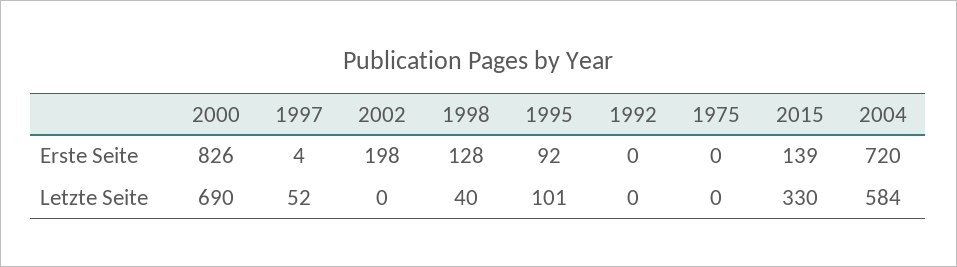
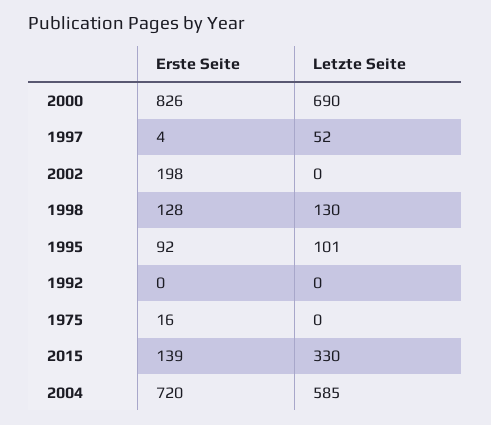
  {
    "2000": {
      "Erste Seite": 826,
      "Letzte Seite": 690
    },
    "1997": {
      "Erste Seite": 4,
      "Letzte Seite": 52
    },
    "2002": {
      "Erste Seite": 198,
      "Letzte Seite": 0
    },
    "1998": {
      "Erste Seite": 128,
-     "Letzte Seite": 40
+     "Letzte Seite": 130
    },
    "1995": {
      "Erste Seite": 92,
      "Letzte Seite": 101
    },
    "1992": {
      "Erste Seite": 0,
      "Letzte Seite": 0
    },
    "1975": {
-     "Erste Seite": 0,
+     "Erste Seite": 16,
      "Letzte Seite": 0
    },
    "2015": {
      "Erste Seite": 139,
      "Letzte Seite": 330
    },
    "2004": {
      "Erste Seite": 720,
-     "Letzte Seite": 584
+     "Letzte Seite": 585
    }
  }

